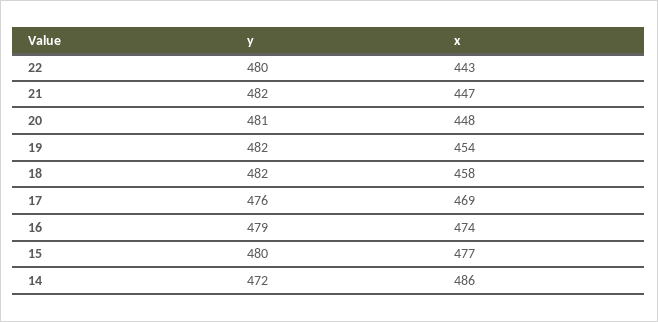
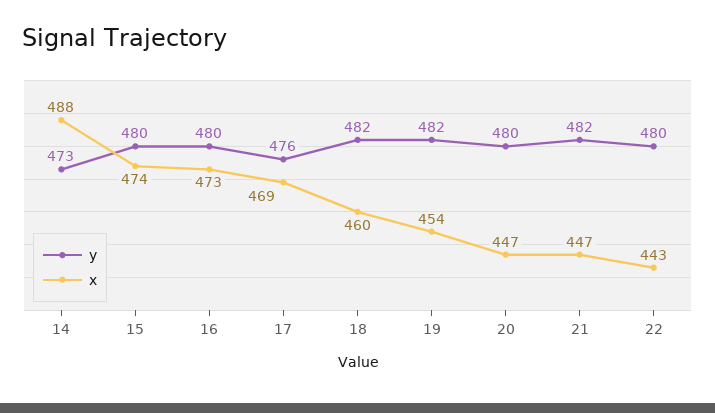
  {
    "y": {
      "22": 480,
      "21": 482,
-     "20": 481,
+     "20": 480,
      "19": 482,
      "18": 482,
      "17": 476,
-     "16": 479,
+     "16": 480,
      "15": 480,
-     "14": 472
+     "14": 473
    },
    "x": {
      "22": 443,
      "21": 447,
-     "20": 448,
+     "20": 447,
      "19": 454,
-     "18": 458,
+     "18": 460,
      "17": 469,
-     "16": 474,
+     "16": 473,
-     "15": 477,
+     "15": 474,
-     "14": 486
+     "14": 488
    }
  }

